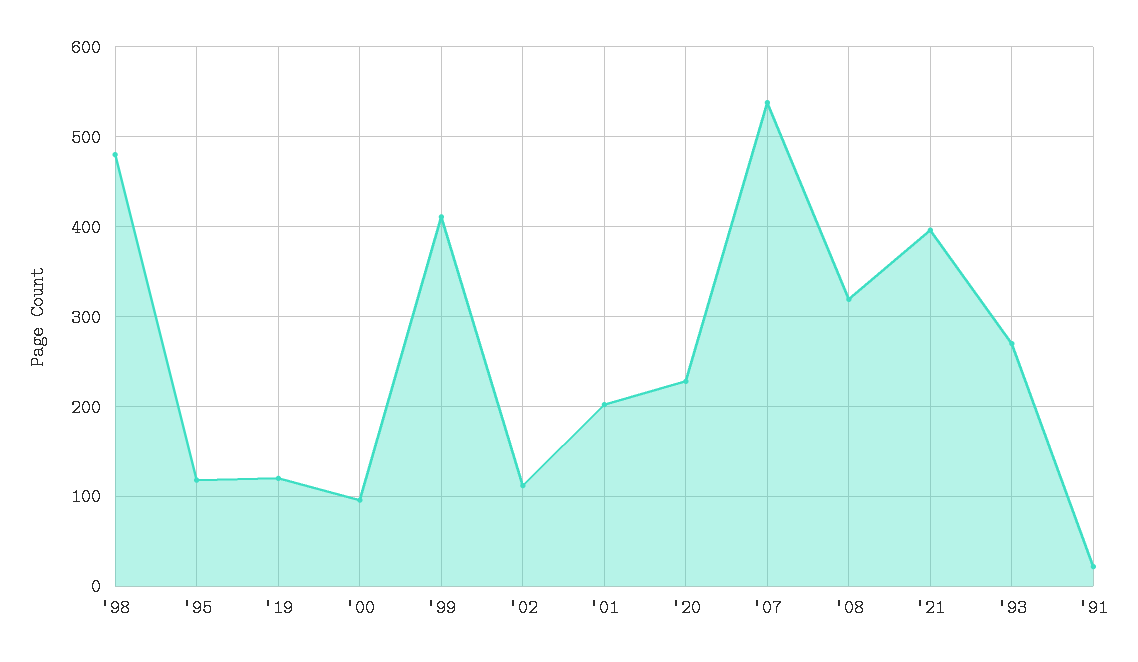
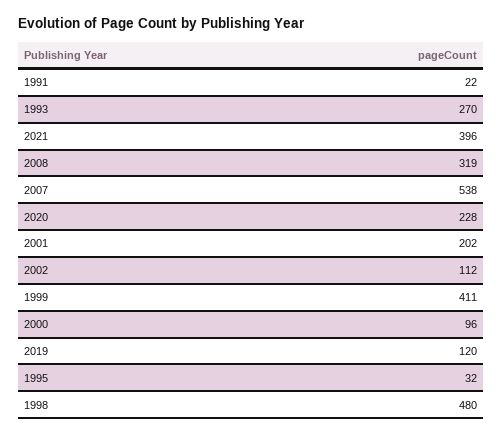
  {
    "'98": 480,
-   "'95": 120,
+   "'95": 32,
    "'19": 120,
    "'00": 96,
    "'99": 411,
    "'02": 112,
    "'01": 202,
    "'20": 228,
    "'07": 538,
    "'08": 319,
    "'21": 396,
    "'93": 270,
    "'91": 22
  }

